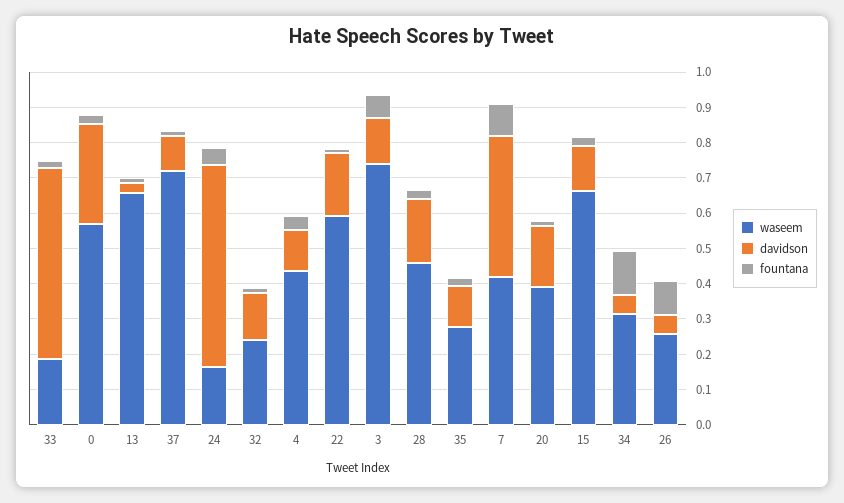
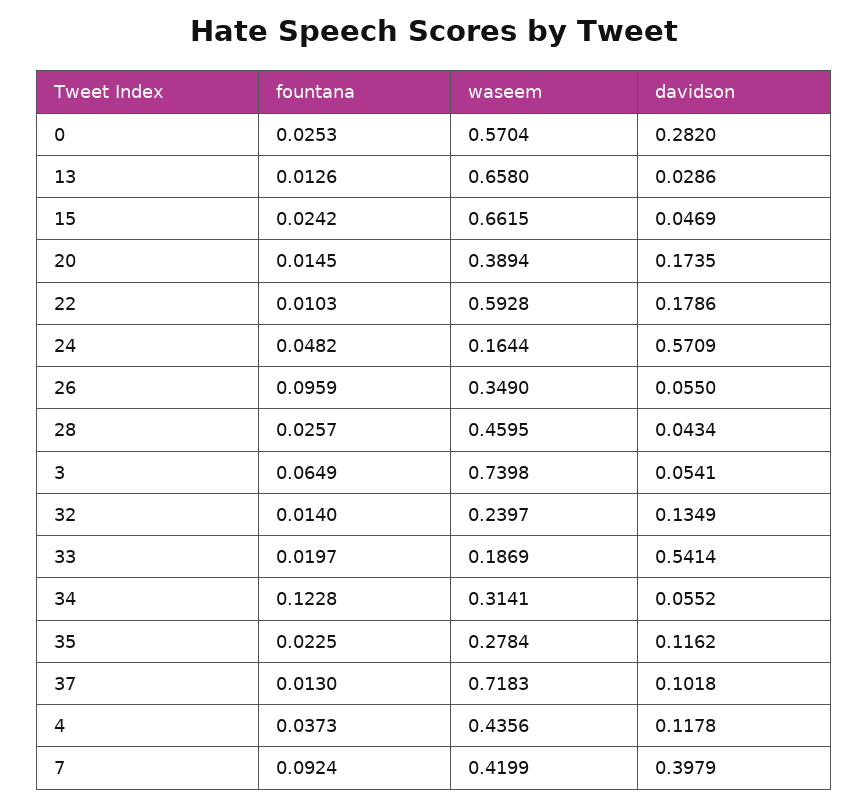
  {
    "waseem": {
      "33": 0.1869,
      "0": 0.5704,
      "13": 0.658,
      "37": 0.7183,
      "24": 0.1644,
      "32": 0.2397,
      "4": 0.4356,
      "22": 0.5928,
      "3": 0.7398,
      "28": 0.4595,
      "35": 0.2784,
      "7": 0.4199,
      "20": 0.3894,
      "15": 0.6615,
      "34": 0.3141,
-     "26": 0.25
+     "26": 0.349
    },
    "davidson": {
      "33": 0.5414,
      "0": 0.282,
      "13": 0.0286,
      "37": 0.1018,
      "24": 0.5709,
      "32": 0.1349,
      "4": 0.1178,
      "22": 0.1786,
-     "3": 0.125,
+     "3": 0.0541,
-     "28": 0.175,
+     "28": 0.0434,
      "35": 0.1162,
      "7": 0.3979,
      "20": 0.1735,
-     "15": 0.125,
+     "15": 0.0469,
      "34": 0.0552,
      "26": 0.055
    },
    "fountana": {
      "33": 0.0197,
      "0": 0.0253,
      "13": 0.0126,
      "37": 0.013,
      "24": 0.0482,
      "32": 0.014,
      "4": 0.0373,
      "22": 0.0103,
      "3": 0.0649,
      "28": 0.0257,
      "35": 0.0225,
      "7": 0.0924,
      "20": 0.0145,
      "15": 0.0242,
      "34": 0.1228,
      "26": 0.0959
    }
  }

